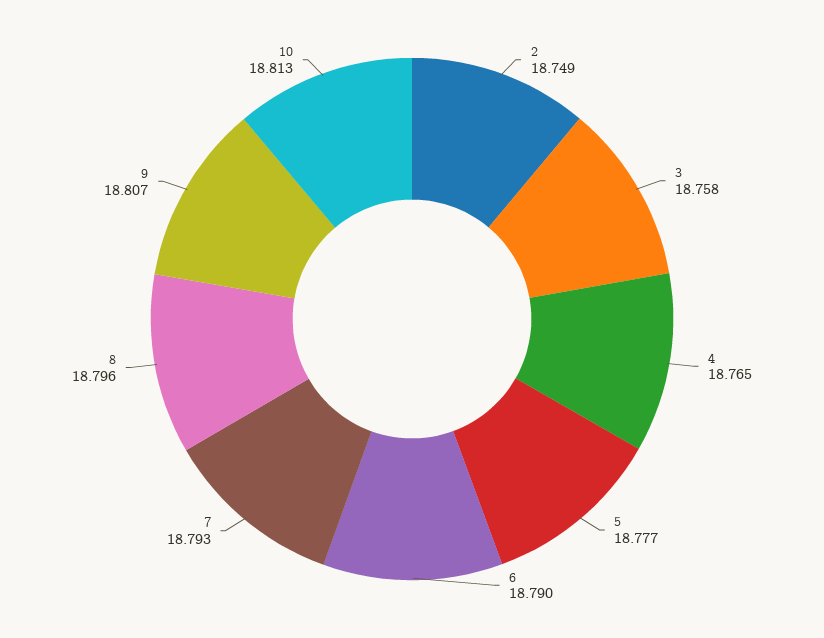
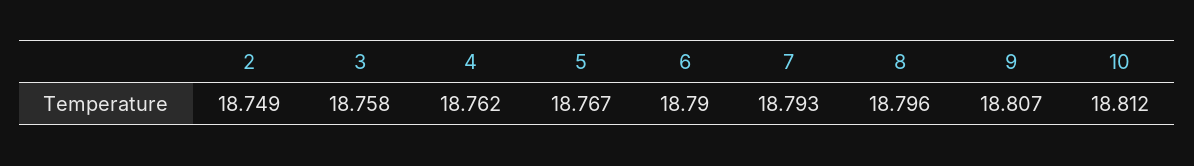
  {
    "2": 18.749,
    "3": 18.758,
-   "4": 18.765,
+   "4": 18.762,
-   "5": 18.777,
+   "5": 18.767,
    "6": 18.79,
    "7": 18.793,
    "8": 18.796,
    "9": 18.807,
-   "10": 18.813
+   "10": 18.812
  }

